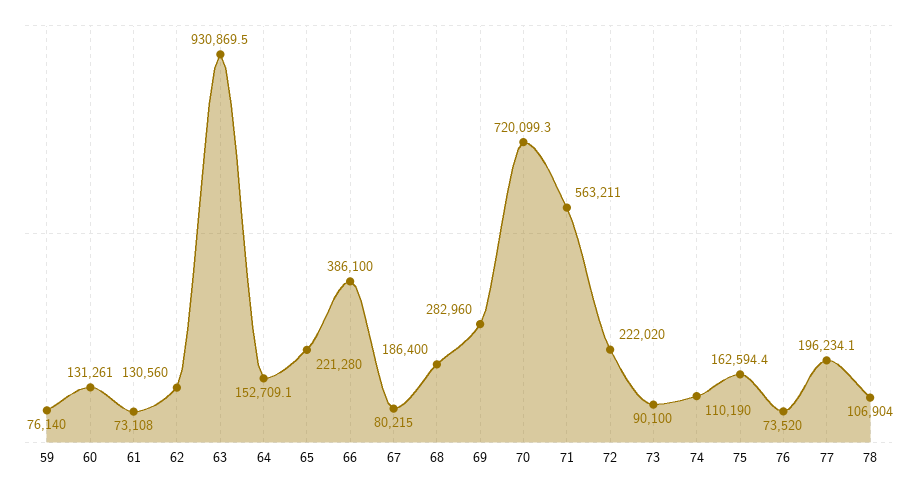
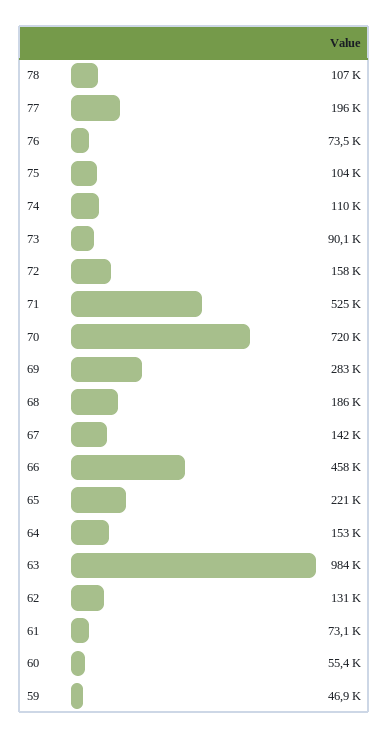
  {
-   "59": 76140,
+   "59": 46900,
-   "60": 131261,
+   "60": 55400,
    "61": 73108,
    "62": 130560,
-   "63": 930869.5,
+   "63": 984000,
    "64": 152709.1,
    "65": 221280,
-   "66": 386100,
+   "66": 458000,
-   "67": 80215,
+   "67": 142000,
    "68": 186400,
    "69": 282960,
    "70": 720099.3,
-   "71": 563211,
+   "71": 525000,
-   "72": 222020,
+   "72": 158000,
    "73": 90100,
    "74": 110190,
-   "75": 162594.4,
+   "75": 104000,
    "76": 73520,
    "77": 196234.1,
    "78": 106904
  }

